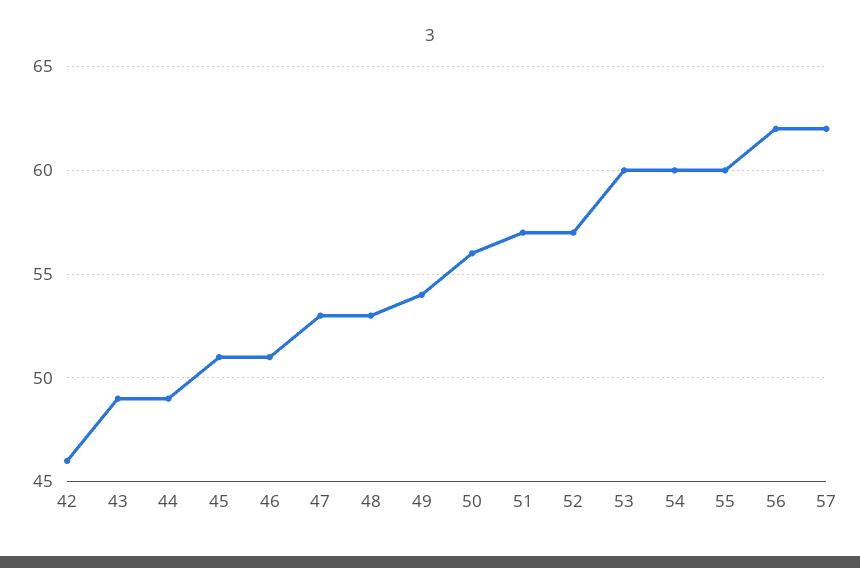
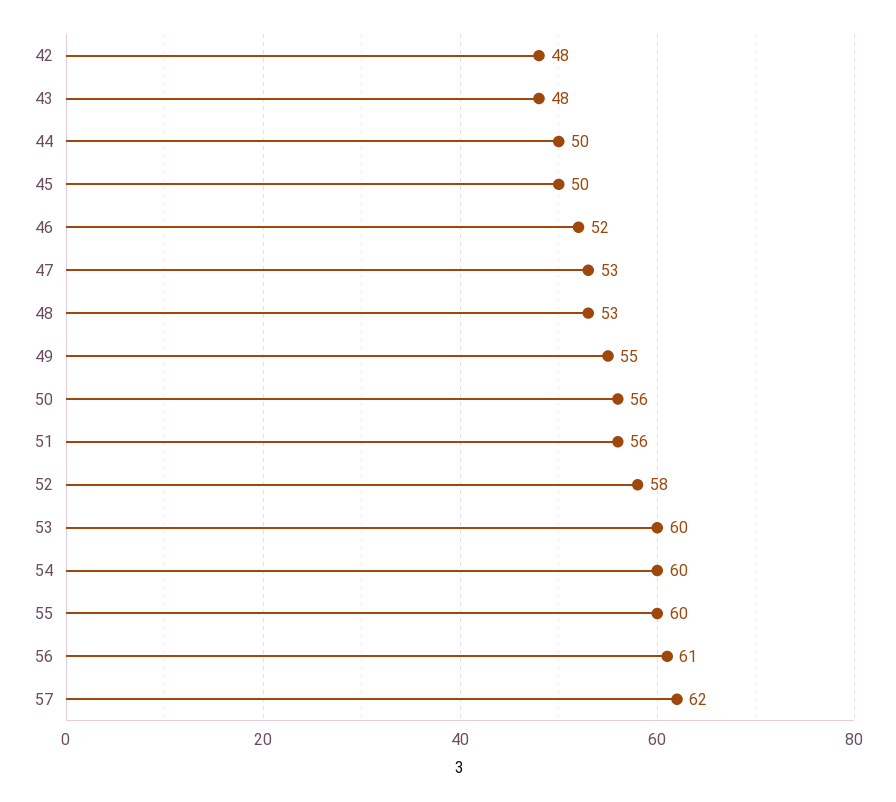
  {
-   "42": 46,
+   "42": 48,
-   "43": 49,
+   "43": 48,
-   "44": 49,
+   "44": 50,
-   "45": 51,
+   "45": 50,
-   "46": 51,
+   "46": 52,
    "47": 53,
    "48": 53,
-   "49": 54,
+   "49": 55,
    "50": 56,
-   "51": 57,
+   "51": 56,
-   "52": 57,
+   "52": 58,
    "53": 60,
    "54": 60,
    "55": 60,
-   "56": 62,
+   "56": 61,
    "57": 62
  }

